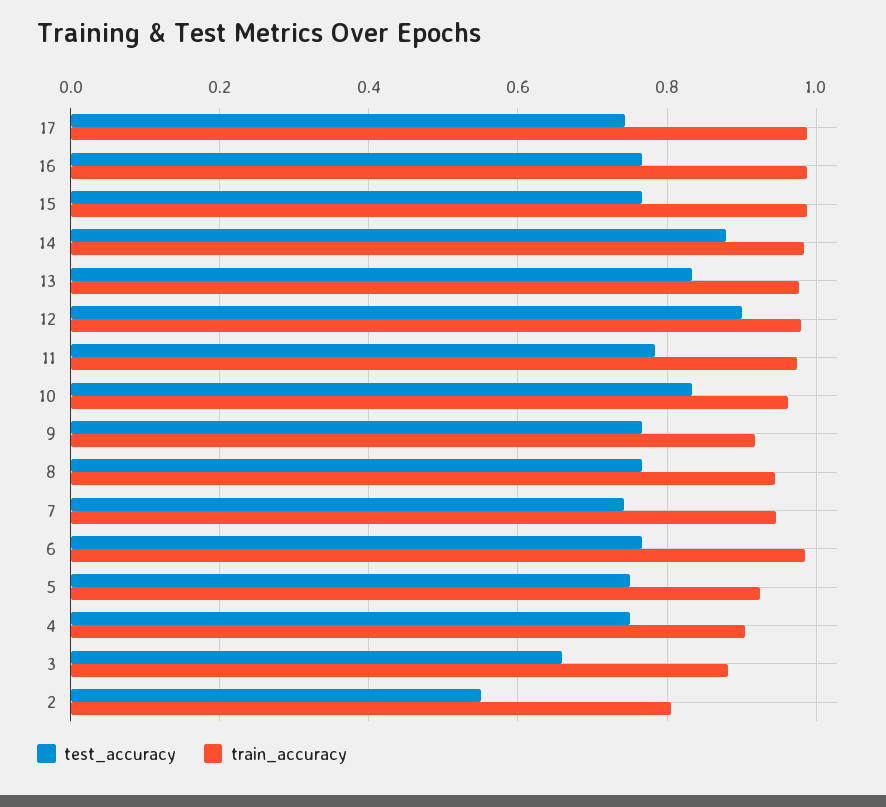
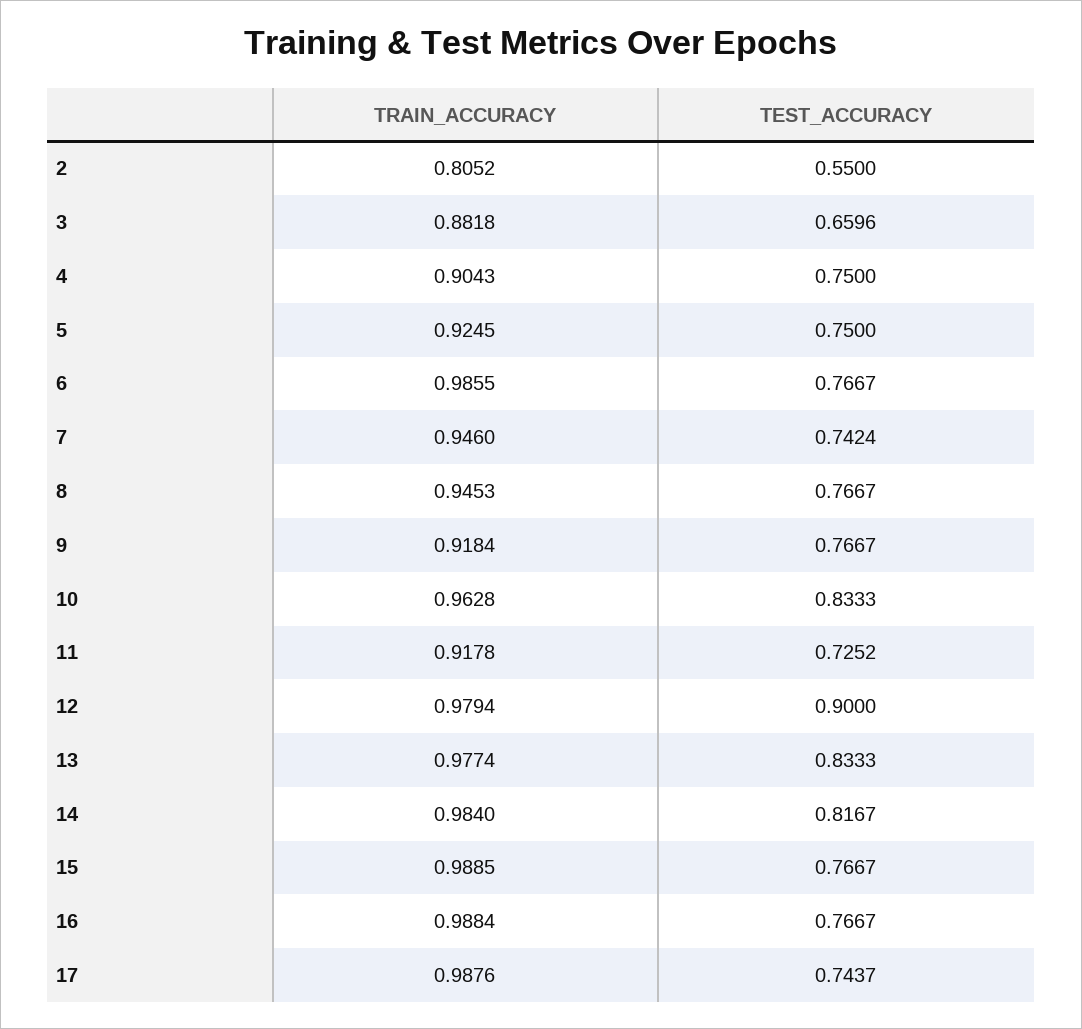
  {
    "test_accuracy": {
      "17": 0.7437,
      "16": 0.7667,
      "15": 0.7667,
-     "14": 0.88,
+     "14": 0.8167,
      "13": 0.8333,
      "12": 0.9,
-     "11": 0.78,
+     "11": 0.7252,
      "10": 0.8333,
      "9": 0.7667,
      "8": 0.7667,
      "7": 0.7424,
      "6": 0.7667,
      "5": 0.75,
      "4": 0.75,
      "3": 0.6596,
      "2": 0.55
    },
    "train_accuracy": {
      "17": 0.9876,
      "16": 0.9884,
      "15": 0.9885,
      "14": 0.984,
      "13": 0.9774,
      "12": 0.9794,
-     "11": 0.98,
+     "11": 0.9178,
      "10": 0.9628,
      "9": 0.9184,
      "8": 0.9453,
      "7": 0.946,
      "6": 0.9855,
      "5": 0.9245,
      "4": 0.9043,
      "3": 0.8818,
      "2": 0.8052
    }
  }

